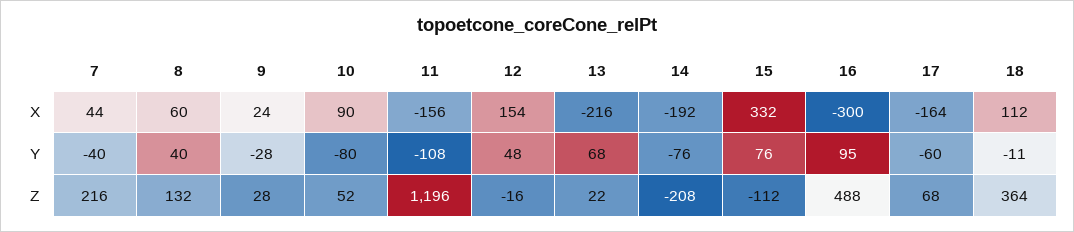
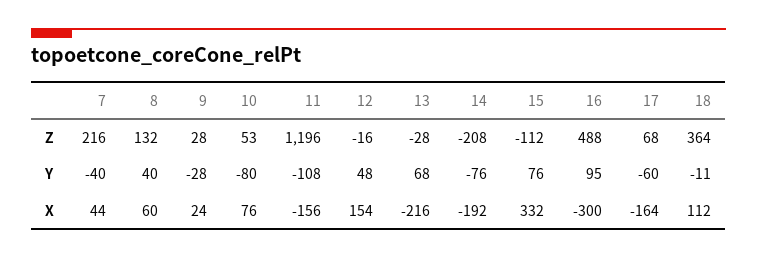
  {
    "7": {
      "X": 44,
      "Y": -40,
      "Z": 216
    },
    "8": {
      "X": 60,
      "Y": 40,
      "Z": 132
    },
    "9": {
      "X": 24,
      "Y": -28,
      "Z": 28
    },
    "10": {
-     "X": 90,
+     "X": 76,
      "Y": -80,
-     "Z": 52
+     "Z": 53
    },
    "11": {
      "X": -156,
      "Y": -108,
      "Z": 1196
    },
    "12": {
      "X": 154,
      "Y": 48,
      "Z": -16
    },
    "13": {
      "X": -216,
      "Y": 68,
-     "Z": 22
+     "Z": -28
    },
    "14": {
      "X": -192,
      "Y": -76,
      "Z": -208
    },
    "15": {
      "X": 332,
      "Y": 76,
      "Z": -112
    },
    "16": {
      "X": -300,
      "Y": 95,
      "Z": 488
    },
    "17": {
      "X": -164,
      "Y": -60,
      "Z": 68
    },
    "18": {
      "X": 112,
      "Y": -11,
      "Z": 364
    }
  }

